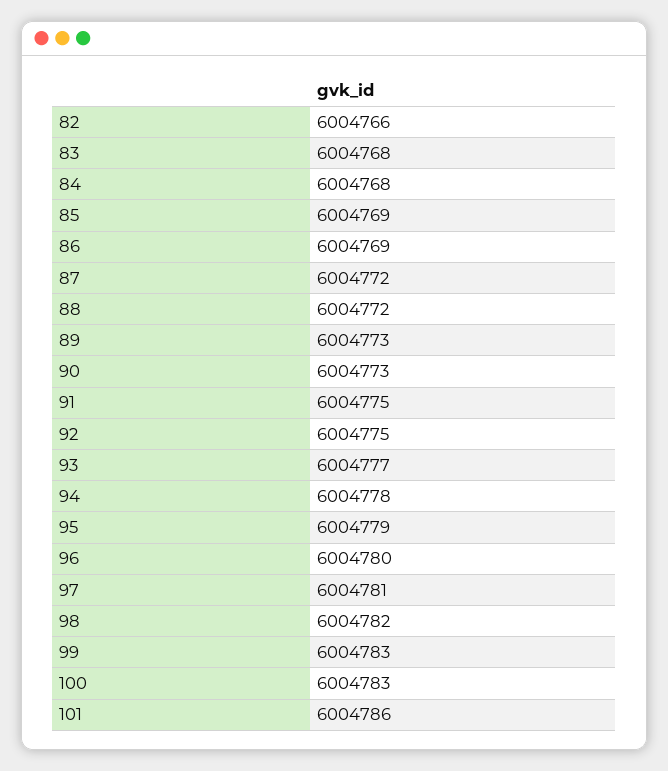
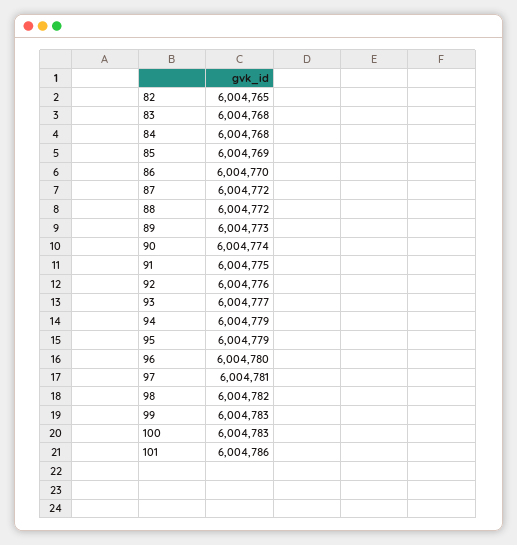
  {
-   "82": 6004766,
+   "82": 6004765,
    "83": 6004768,
    "84": 6004768,
    "85": 6004769,
-   "86": 6004769,
+   "86": 6004770,
    "87": 6004772,
    "88": 6004772,
    "89": 6004773,
-   "90": 6004773,
+   "90": 6004774,
    "91": 6004775,
-   "92": 6004775,
+   "92": 6004776,
    "93": 6004777,
-   "94": 6004778,
+   "94": 6004779,
    "95": 6004779,
    "96": 6004780,
    "97": 6004781,
    "98": 6004782,
    "99": 6004783,
    "100": 6004783,
    "101": 6004786
  }

